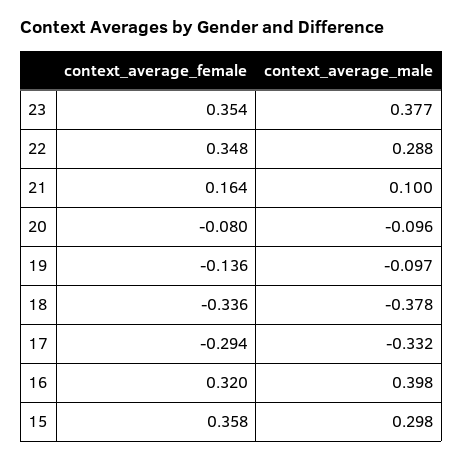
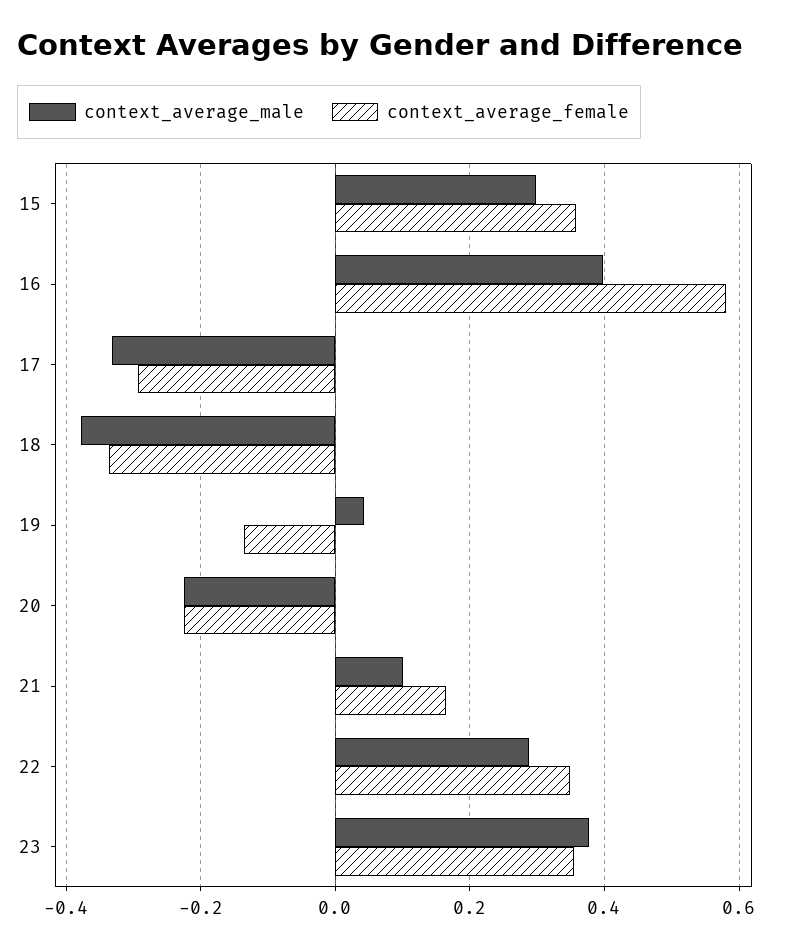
  {
    "context_average_female": {
      "23": 0.354,
      "22": 0.348,
      "21": 0.164,
-     "20": -0.08,
+     "20": -0.22,
      "19": -0.136,
      "18": -0.336,
      "17": -0.294,
-     "16": 0.32,
+     "16": 0.58,
      "15": 0.358
    },
    "context_average_male": {
      "23": 0.377,
      "22": 0.288,
      "21": 0.1,
-     "20": -0.096,
+     "20": -0.22,
-     "19": -0.097,
+     "19": 0.04,
      "18": -0.378,
      "17": -0.332,
      "16": 0.398,
      "15": 0.298
    }
  }

